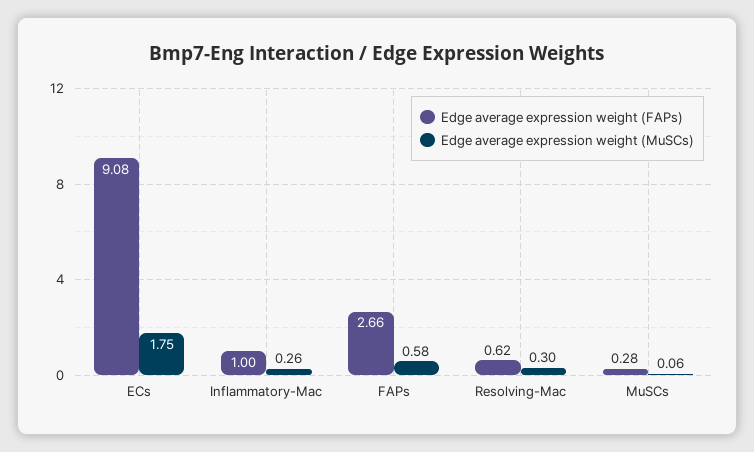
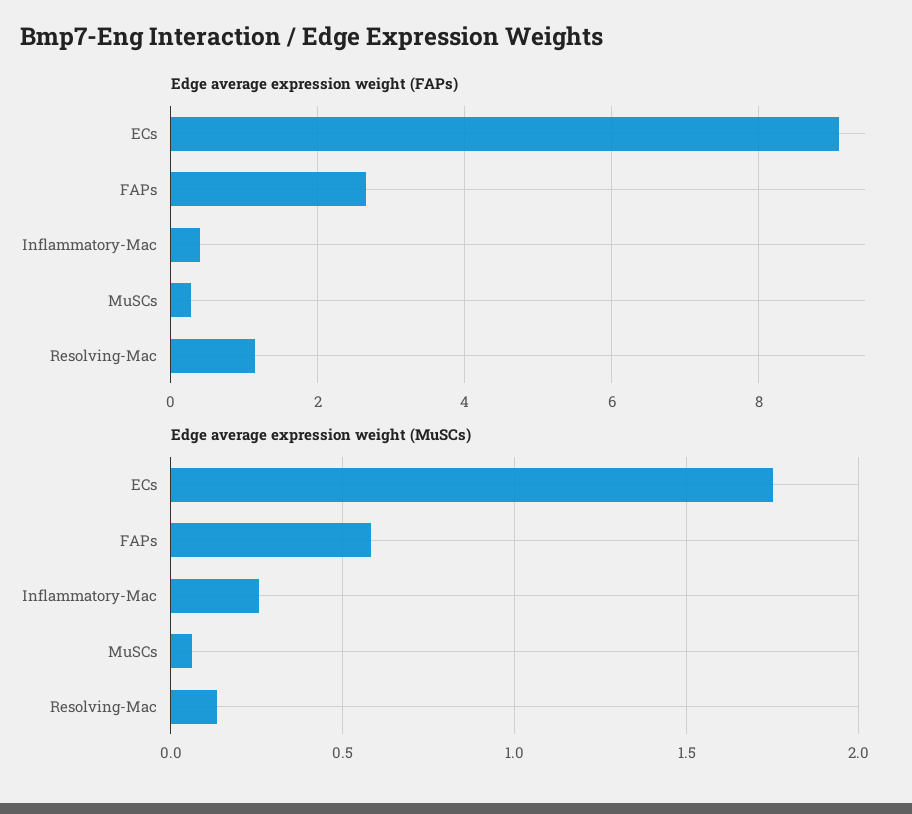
  {
    "Edge average expression weight (FAPs)": {
      "ECs": 9.08,
-     "Inflammatory-Mac": 1,
+     "Inflammatory-Mac": 0.4,
      "FAPs": 2.66,
-     "Resolving-Mac": 0.62,
+     "Resolving-Mac": 1.2,
      "MuSCs": 0.28
    },
    "Edge average expression weight (MuSCs)": {
      "ECs": 1.75,
      "Inflammatory-Mac": 0.26,
      "FAPs": 0.58,
-     "Resolving-Mac": 0.3,
+     "Resolving-Mac": 0.15,
      "MuSCs": 0.06
    }
  }

